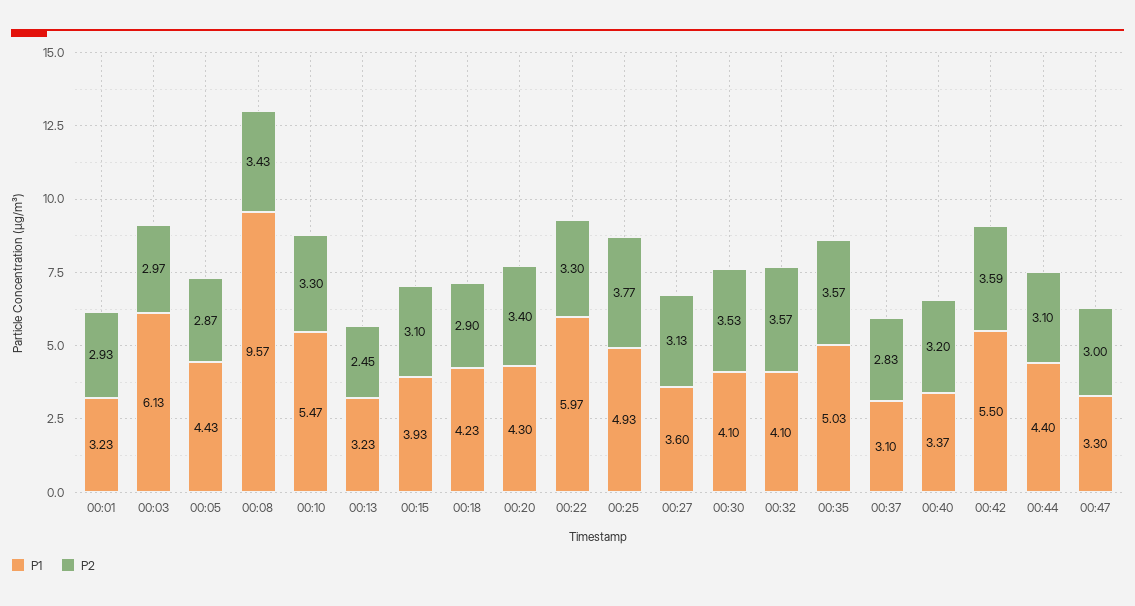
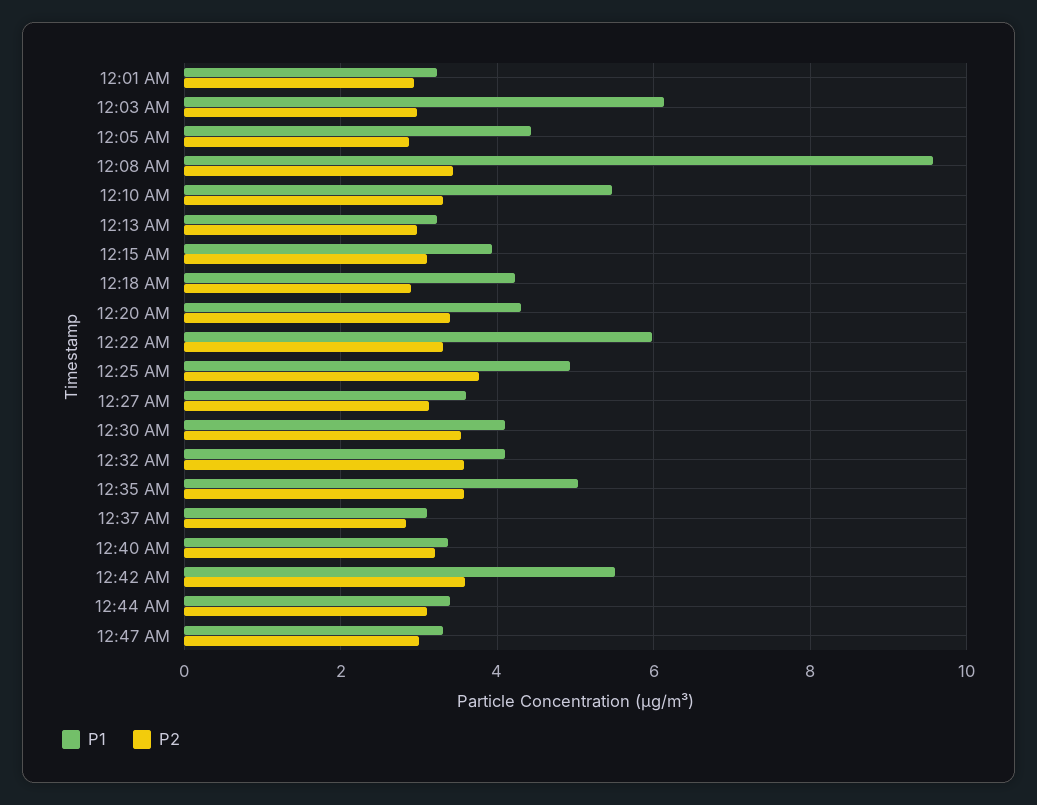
  {
    "P1": {
      "00:01": 3.23,
      "00:03": 6.13,
      "00:05": 4.43,
      "00:08": 9.57,
      "00:10": 5.47,
      "00:13": 3.23,
      "00:15": 3.93,
      "00:18": 4.23,
      "00:20": 4.3,
      "00:22": 5.97,
      "00:25": 4.93,
      "00:27": 3.6,
      "00:30": 4.1,
      "00:32": 4.1,
      "00:35": 5.03,
      "00:37": 3.1,
      "00:40": 3.37,
      "00:42": 5.5,
-     "00:44": 4.4,
+     "00:44": 3.4,
      "00:47": 3.3
    },
    "P2": {
      "00:01": 2.93,
      "00:03": 2.97,
      "00:05": 2.87,
      "00:08": 3.43,
      "00:10": 3.3,
-     "00:13": 2.45,
+     "00:13": 3,
      "00:15": 3.1,
      "00:18": 2.9,
      "00:20": 3.4,
      "00:22": 3.3,
      "00:25": 3.77,
      "00:27": 3.13,
      "00:30": 3.53,
      "00:32": 3.57,
      "00:35": 3.57,
      "00:37": 2.83,
      "00:40": 3.2,
      "00:42": 3.59,
      "00:44": 3.1,
      "00:47": 3
    }
  }

